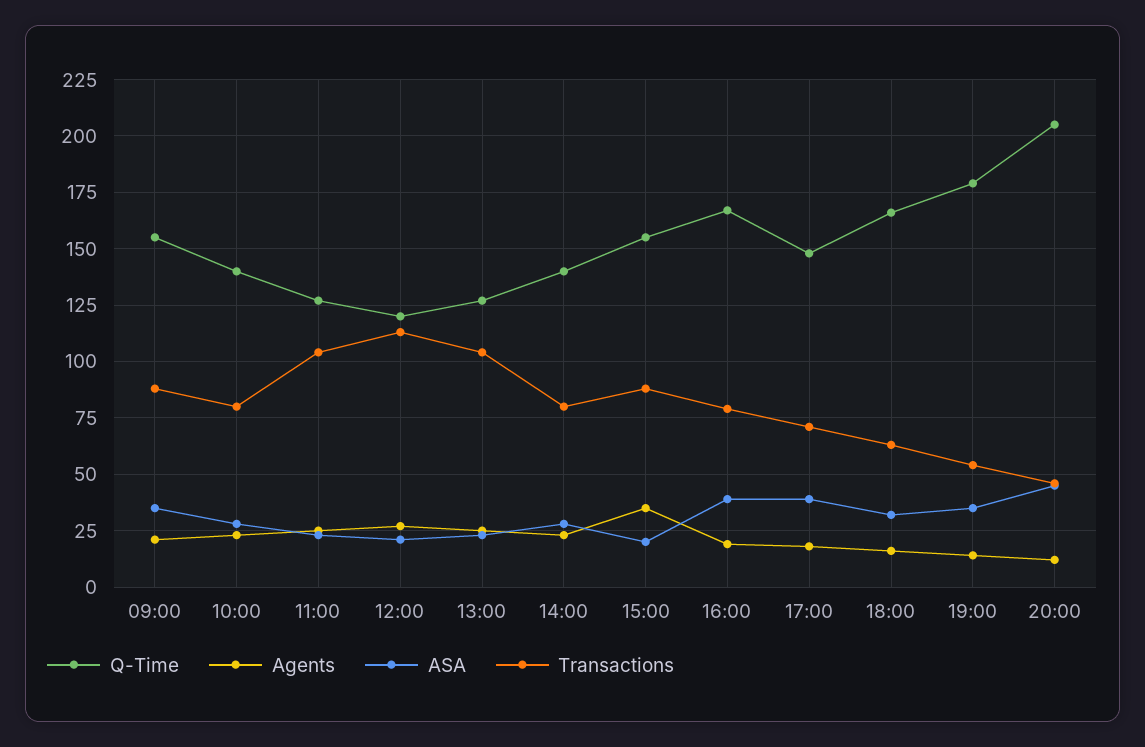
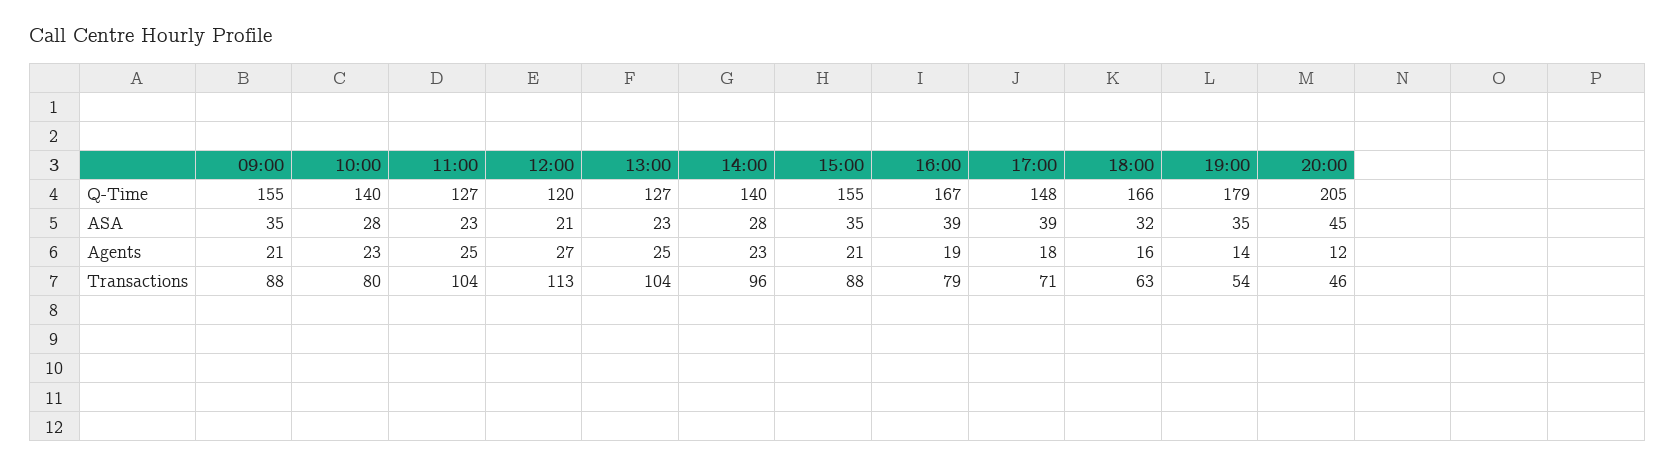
  {
    "Q-Time": {
      "09:00": 155,
      "10:00": 140,
      "11:00": 127,
      "12:00": 120,
      "13:00": 127,
      "14:00": 140,
      "15:00": 155,
      "16:00": 167,
      "17:00": 148,
      "18:00": 166,
      "19:00": 179,
      "20:00": 205
    },
    "Agents": {
      "09:00": 21,
      "10:00": 23,
      "11:00": 25,
      "12:00": 27,
      "13:00": 25,
      "14:00": 23,
-     "15:00": 35,
+     "15:00": 21,
      "16:00": 19,
      "17:00": 18,
      "18:00": 16,
      "19:00": 14,
      "20:00": 12
    },
    "ASA": {
      "09:00": 35,
      "10:00": 28,
      "11:00": 23,
      "12:00": 21,
      "13:00": 23,
      "14:00": 28,
-     "15:00": 20,
+     "15:00": 35,
      "16:00": 39,
      "17:00": 39,
      "18:00": 32,
      "19:00": 35,
      "20:00": 45
    },
    "Transactions": {
      "09:00": 88,
      "10:00": 80,
      "11:00": 104,
      "12:00": 113,
      "13:00": 104,
-     "14:00": 80,
+     "14:00": 96,
      "15:00": 88,
      "16:00": 79,
      "17:00": 71,
      "18:00": 63,
      "19:00": 54,
      "20:00": 46
    }
  }

